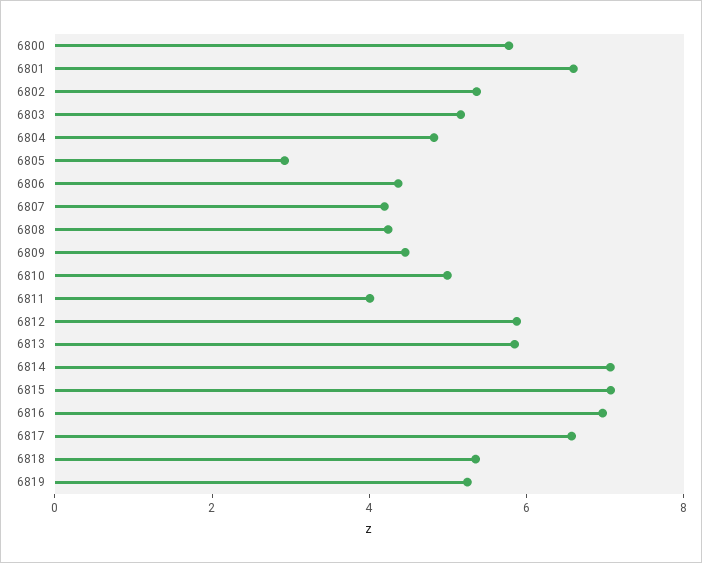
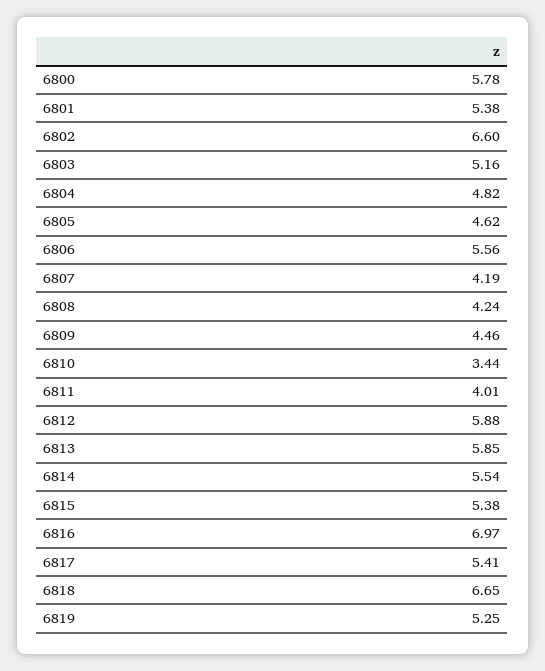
  {
    "6800": 5.78,
-   "6801": 6.5,
+   "6801": 5.38,
-   "6802": 5.5,
+   "6802": 6.6,
    "6803": 5.16,
    "6804": 4.82,
-   "6805": 3,
+   "6805": 4.62,
-   "6806": 4.5,
+   "6806": 5.56,
    "6807": 4.19,
    "6808": 4.24,
    "6809": 4.46,
-   "6810": 5,
+   "6810": 3.44,
    "6811": 4.01,
    "6812": 5.88,
    "6813": 5.85,
-   "6814": 7,
+   "6814": 5.54,
-   "6815": 7,
+   "6815": 5.38,
    "6816": 6.97,
-   "6817": 6.5,
+   "6817": 5.41,
-   "6818": 5.5,
+   "6818": 6.65,
    "6819": 5.25
  }

